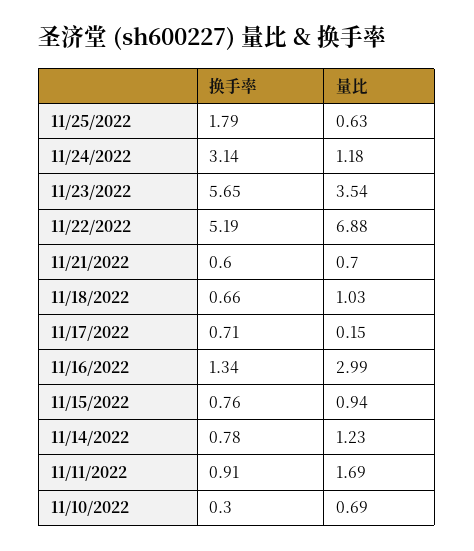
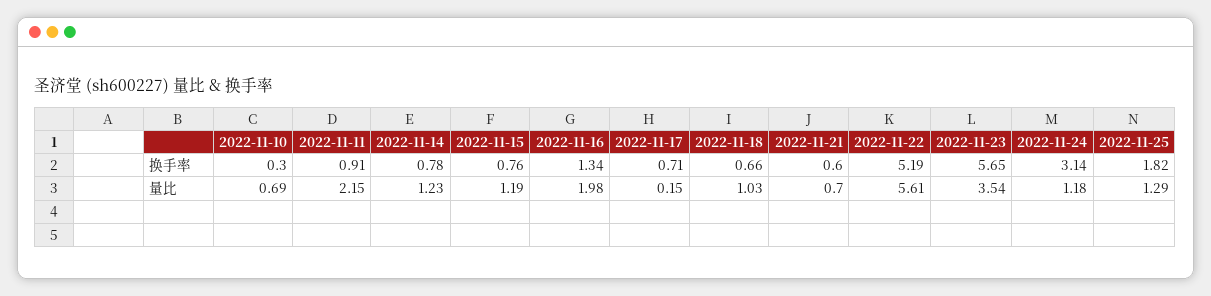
  {
    "换手率": {
-     "11/25/2022": 1.79,
+     "11/25/2022": 1.82,
      "11/24/2022": 3.14,
      "11/23/2022": 5.65,
      "11/22/2022": 5.19,
      "11/21/2022": 0.6,
      "11/18/2022": 0.66,
      "11/17/2022": 0.71,
      "11/16/2022": 1.34,
      "11/15/2022": 0.76,
      "11/14/2022": 0.78,
      "11/11/2022": 0.91,
      "11/10/2022": 0.3
    },
    "量比": {
-     "11/25/2022": 0.63,
+     "11/25/2022": 1.29,
      "11/24/2022": 1.18,
      "11/23/2022": 3.54,
-     "11/22/2022": 6.88,
+     "11/22/2022": 5.61,
      "11/21/2022": 0.7,
      "11/18/2022": 1.03,
      "11/17/2022": 0.15,
-     "11/16/2022": 2.99,
+     "11/16/2022": 1.98,
-     "11/15/2022": 0.94,
+     "11/15/2022": 1.19,
      "11/14/2022": 1.23,
-     "11/11/2022": 1.69,
+     "11/11/2022": 2.15,
      "11/10/2022": 0.69
    }
  }

